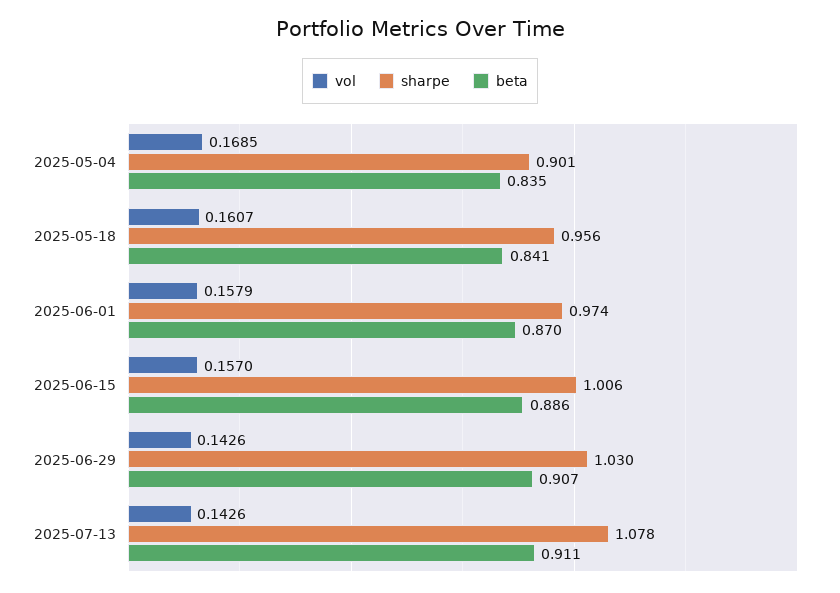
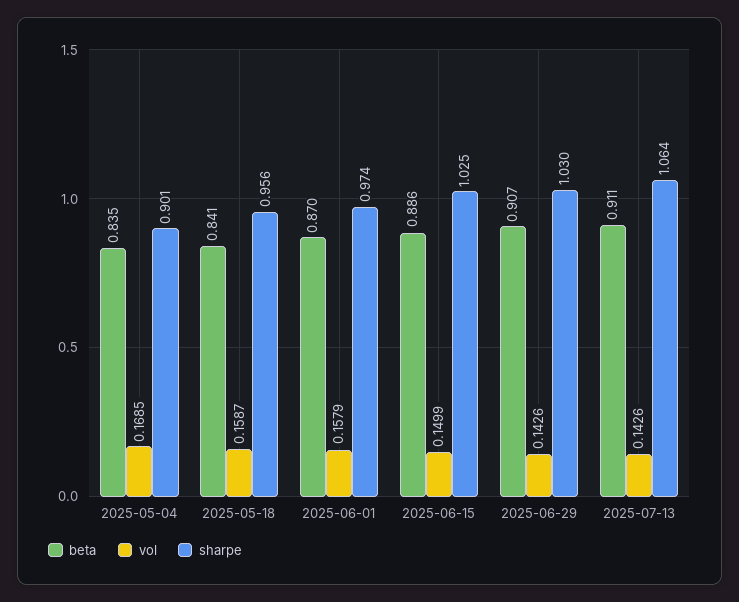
  {
    "vol": {
      "2025-05-04": 0.1685,
-     "2025-05-18": 0.1607,
+     "2025-05-18": 0.1587,
      "2025-06-01": 0.1579,
-     "2025-06-15": 0.157,
+     "2025-06-15": 0.1499,
      "2025-06-29": 0.1426,
      "2025-07-13": 0.1426
    },
    "sharpe": {
      "2025-05-04": 0.901,
      "2025-05-18": 0.956,
      "2025-06-01": 0.974,
-     "2025-06-15": 1.006,
+     "2025-06-15": 1.025,
      "2025-06-29": 1.03,
-     "2025-07-13": 1.078
+     "2025-07-13": 1.064
    },
    "beta": {
      "2025-05-04": 0.835,
      "2025-05-18": 0.841,
      "2025-06-01": 0.87,
      "2025-06-15": 0.886,
      "2025-06-29": 0.907,
      "2025-07-13": 0.911
    }
  }

